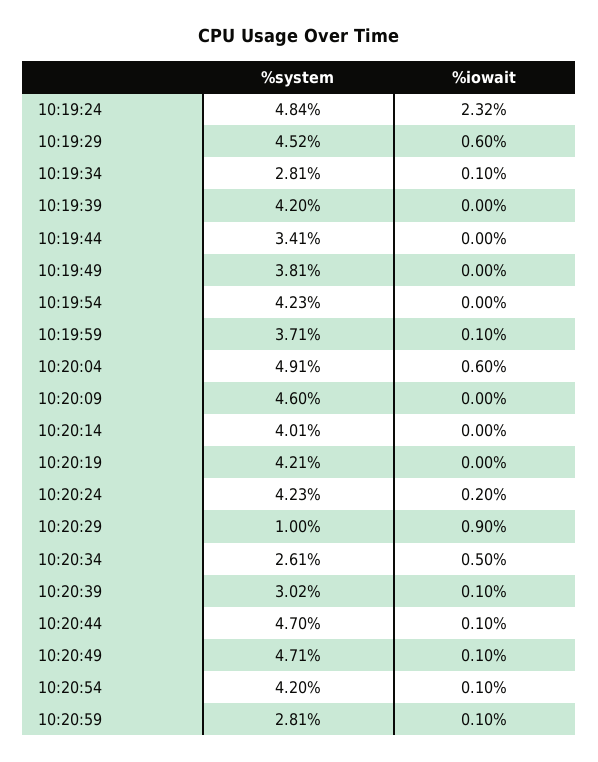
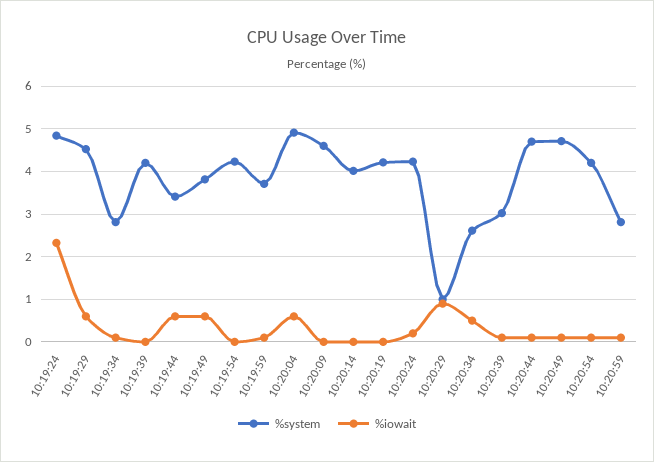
  {
    "%system": {
      "10:19:24": 4.84,
      "10:19:29": 4.52,
      "10:19:34": 2.81,
      "10:19:39": 4.2,
      "10:19:44": 3.41,
      "10:19:49": 3.81,
      "10:19:54": 4.23,
      "10:19:59": 3.71,
      "10:20:04": 4.91,
      "10:20:09": 4.6,
      "10:20:14": 4.01,
      "10:20:19": 4.21,
      "10:20:24": 4.23,
      "10:20:29": 1,
      "10:20:34": 2.61,
      "10:20:39": 3.02,
      "10:20:44": 4.7,
      "10:20:49": 4.71,
      "10:20:54": 4.2,
      "10:20:59": 2.81
    },
    "%iowait": {
      "10:19:24": 2.32,
      "10:19:29": 0.6,
      "10:19:34": 0.1,
      "10:19:39": 0,
-     "10:19:44": 0,
+     "10:19:44": 0.6,
-     "10:19:49": 0,
+     "10:19:49": 0.6,
      "10:19:54": 0,
      "10:19:59": 0.1,
      "10:20:04": 0.6,
      "10:20:09": 0,
      "10:20:14": 0,
      "10:20:19": 0,
      "10:20:24": 0.2,
      "10:20:29": 0.9,
      "10:20:34": 0.5,
      "10:20:39": 0.1,
      "10:20:44": 0.1,
      "10:20:49": 0.1,
      "10:20:54": 0.1,
      "10:20:59": 0.1
    }
  }

